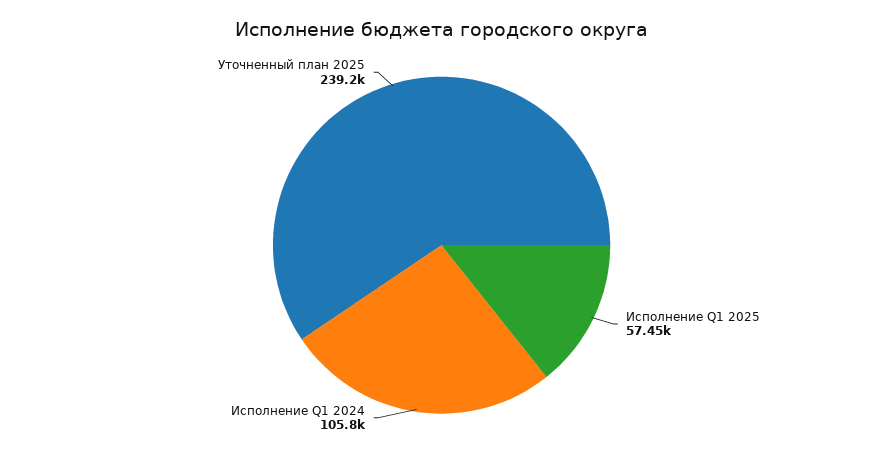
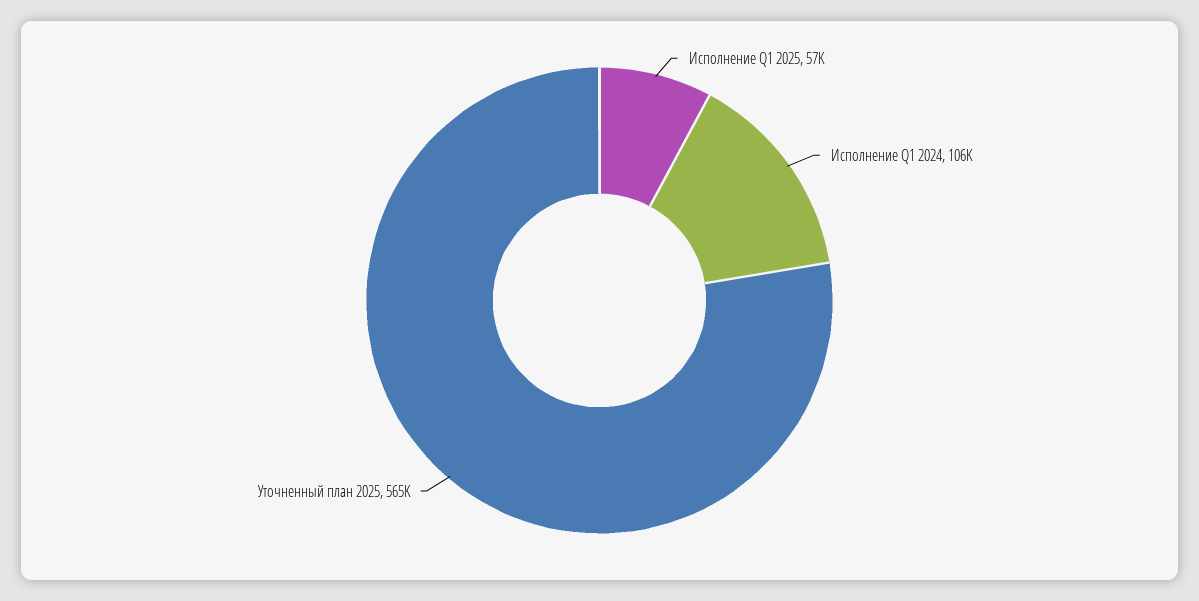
  {
    "Исполнение Q1 2025": 57450,
    "Исполнение Q1 2024": 105800,
-   "Уточненный план 2025": 239200
+   "Уточненный план 2025": 565000
  }

